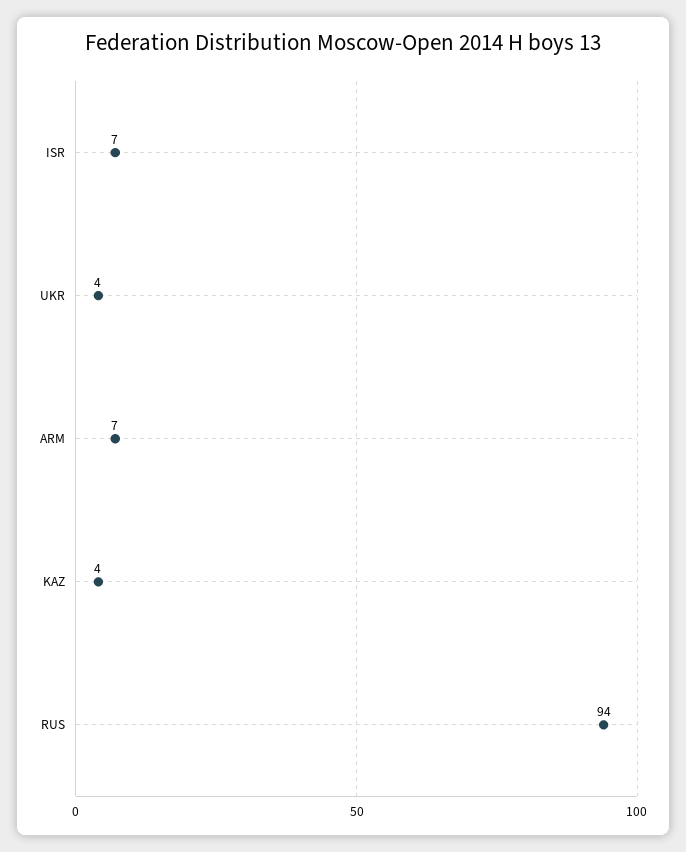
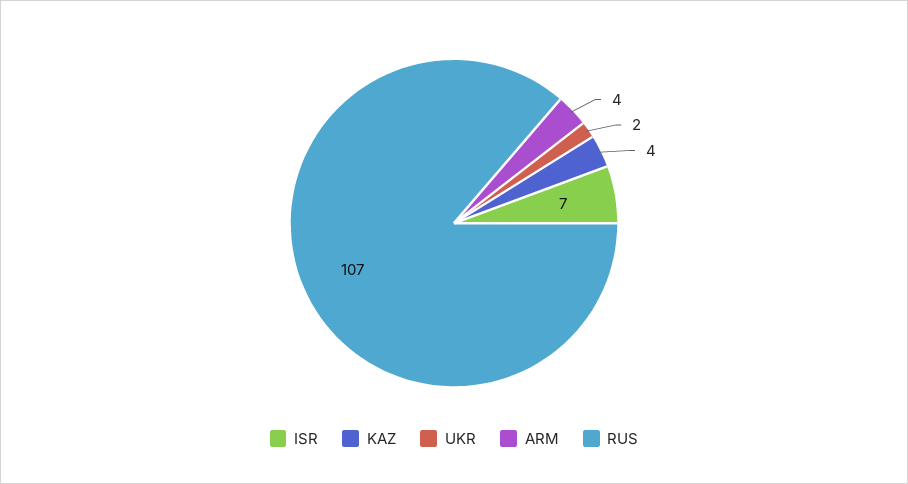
  {
    "ISR": 7,
-   "UKR": 4,
+   "UKR": 2,
-   "ARM": 7,
+   "ARM": 4,
    "KAZ": 4,
-   "RUS": 94
+   "RUS": 107
  }

